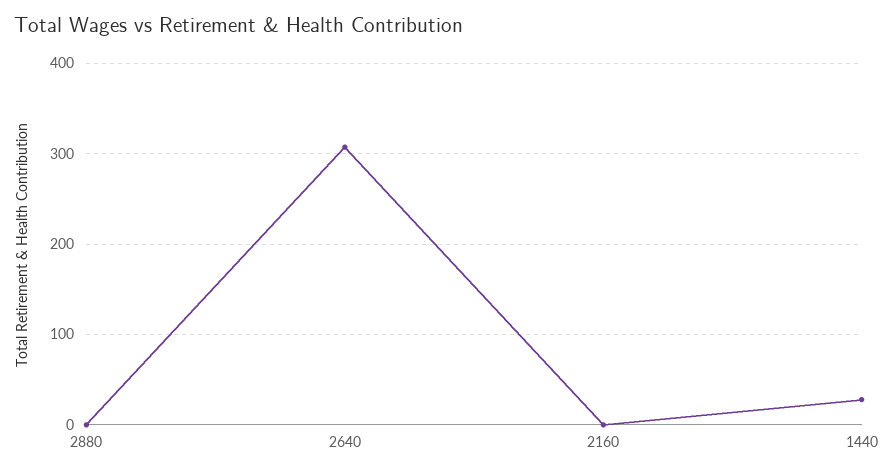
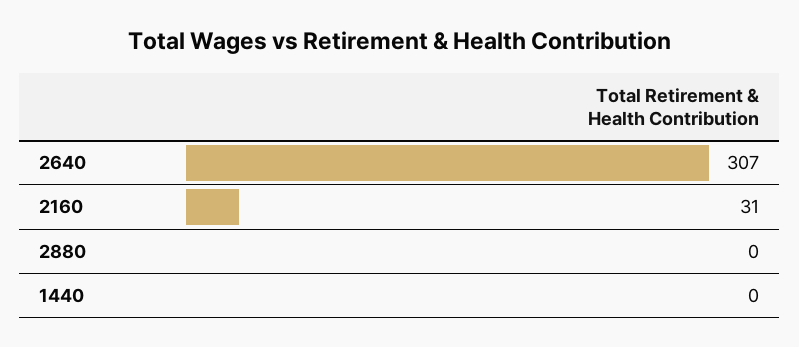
  {
    "2880": 0,
    "2640": 307,
-   "2160": 0,
+   "2160": 31,
-   "1440": 30
+   "1440": 0
  }

